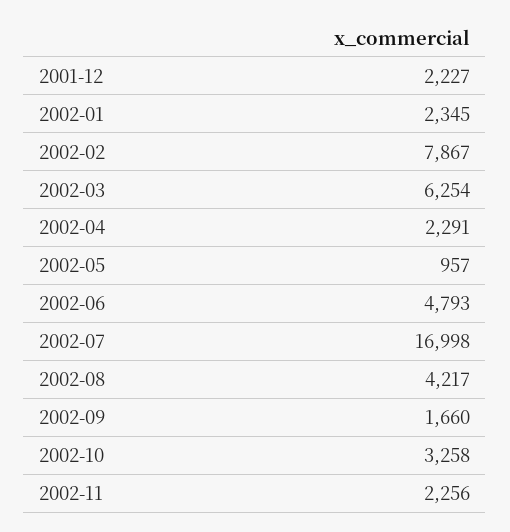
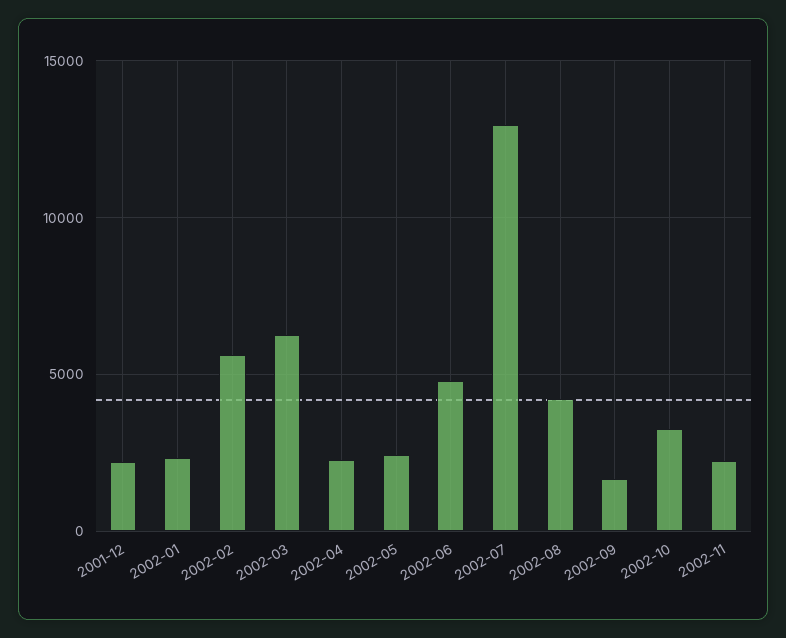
  {
    "2001-12": 2227,
    "2002-01": 2345,
-   "2002-02": 7867,
+   "2002-02": 5500,
    "2002-03": 6254,
    "2002-04": 2291,
-   "2002-05": 957,
+   "2002-05": 2500,
    "2002-06": 4793,
-   "2002-07": 16998,
+   "2002-07": 13000,
    "2002-08": 4217,
    "2002-09": 1660,
    "2002-10": 3258,
    "2002-11": 2256
  }

